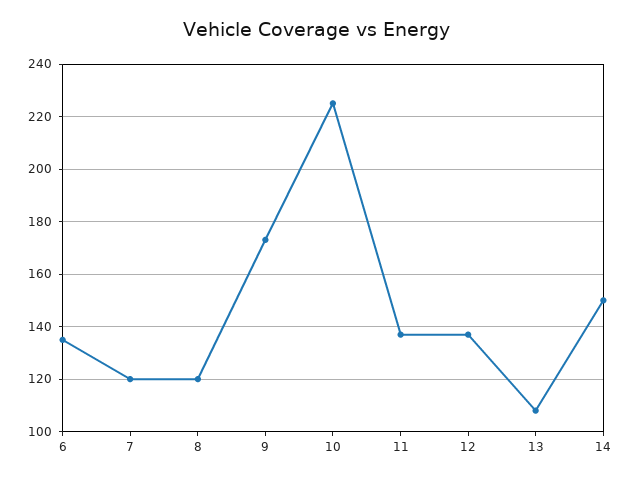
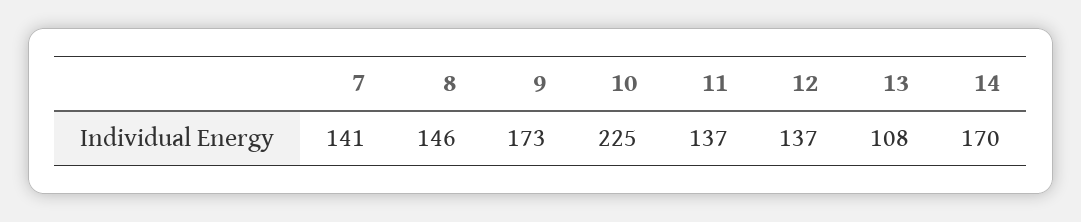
  {
-   "6": 135,
-   "7": 120,
+   "7": 141,
-   "8": 120,
+   "8": 146,
    "9": 173,
    "10": 225,
    "11": 137,
    "12": 137,
    "13": 108,
-   "14": 150
+   "14": 170
  }

